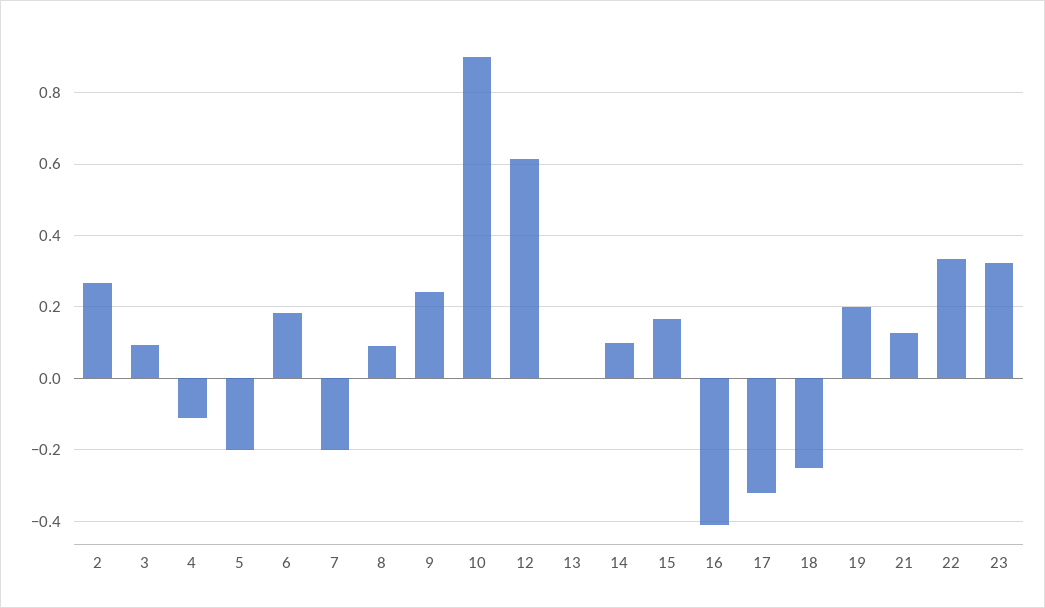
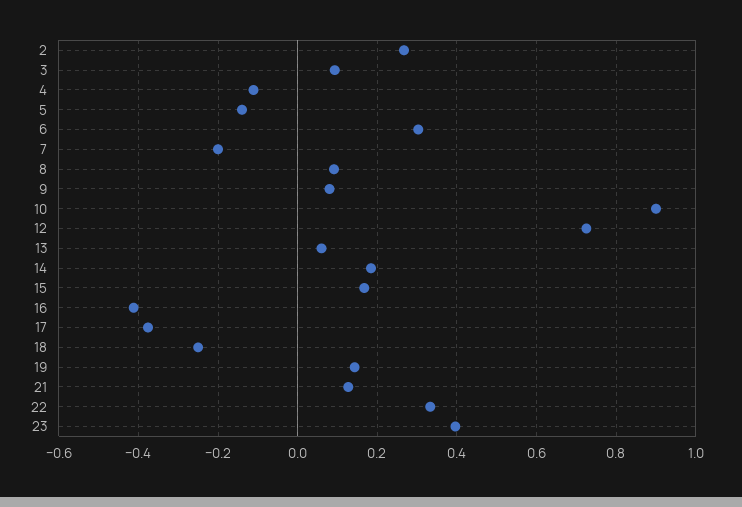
  {
    "2": 0.26,
    "3": 0.1,
    "4": -0.12,
-   "5": -0.2,
+   "5": -0.14,
-   "6": 0.18,
+   "6": 0.3,
    "7": -0.2,
    "8": 0.1,
-   "9": 0.24,
+   "9": 0.08,
    "10": 0.9,
-   "12": 0.62,
+   "12": 0.72,
-   "13": 0,
+   "13": 0.06,
-   "14": 0.1,
+   "14": 0.18,
    "15": 0.16,
    "16": -0.42,
-   "17": -0.32,
+   "17": -0.38,
    "18": -0.26,
-   "19": 0.2,
+   "19": 0.14,
    "21": 0.12,
    "22": 0.34,
-   "23": 0.32
+   "23": 0.4
  }

